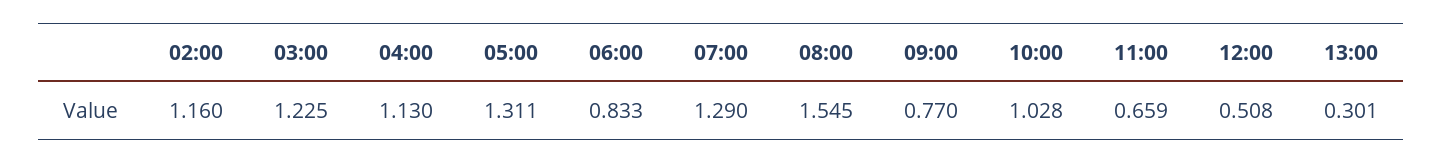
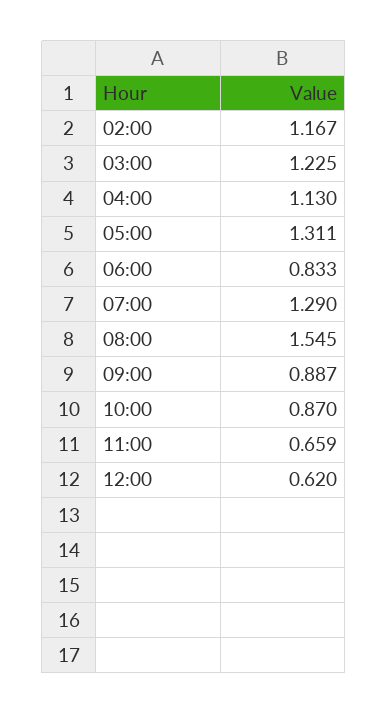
  {
-   "02:00": 1.16,
+   "02:00": 1.167,
    "03:00": 1.225,
    "04:00": 1.13,
    "05:00": 1.311,
    "06:00": 0.833,
    "07:00": 1.29,
    "08:00": 1.545,
-   "09:00": 0.77,
+   "09:00": 0.887,
-   "10:00": 1.028,
+   "10:00": 0.87,
    "11:00": 0.659,
-   "12:00": 0.508,
+   "12:00": 0.62
-   "13:00": 0.301
  }

